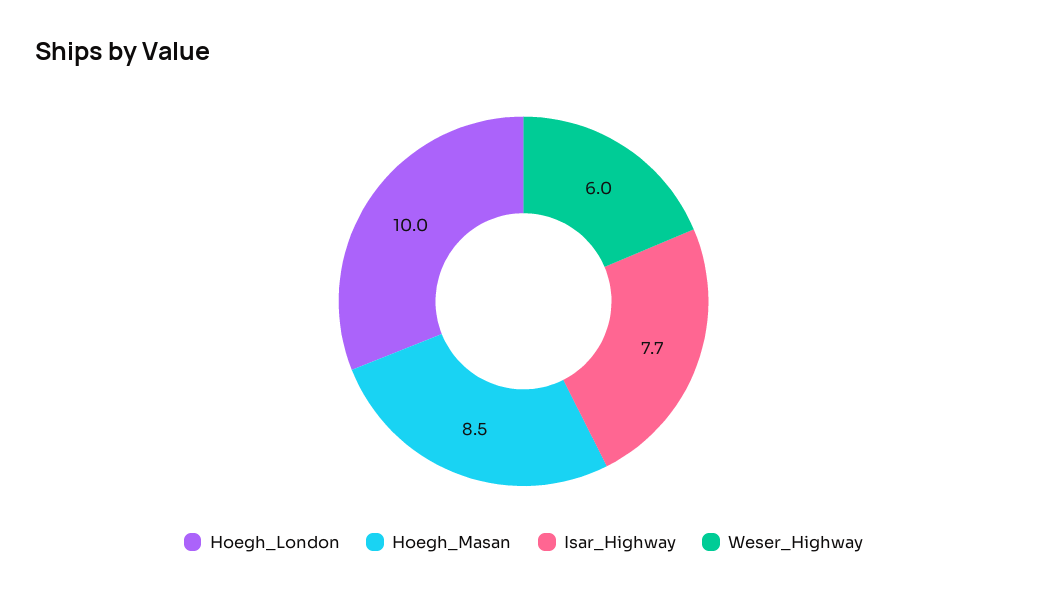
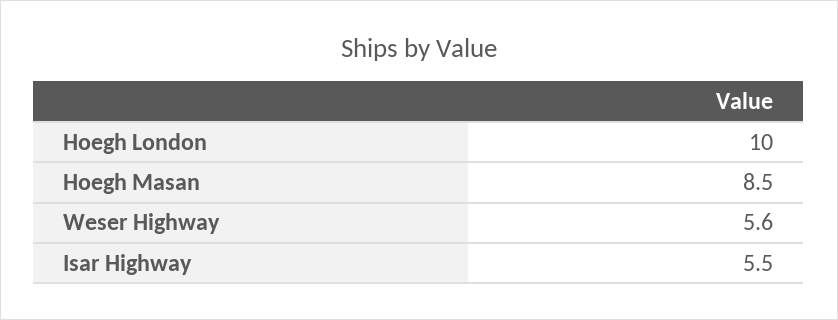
  {
    "Hoegh_London": 10,
    "Hoegh_Masan": 8.5,
-   "Isar_Highway": 7.7,
+   "Isar_Highway": 5.5,
-   "Weser_Highway": 6
+   "Weser_Highway": 5.6
  }

